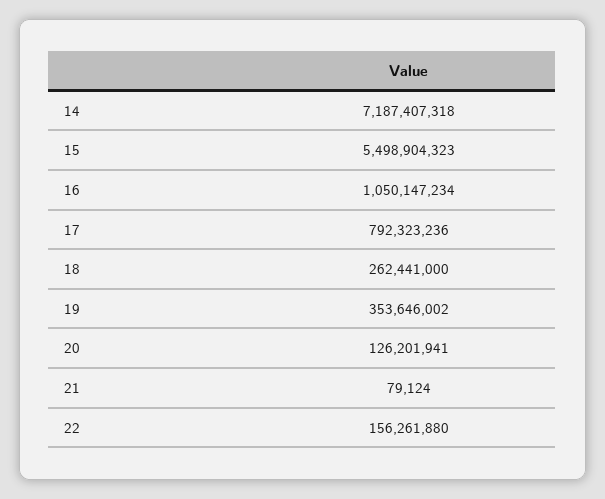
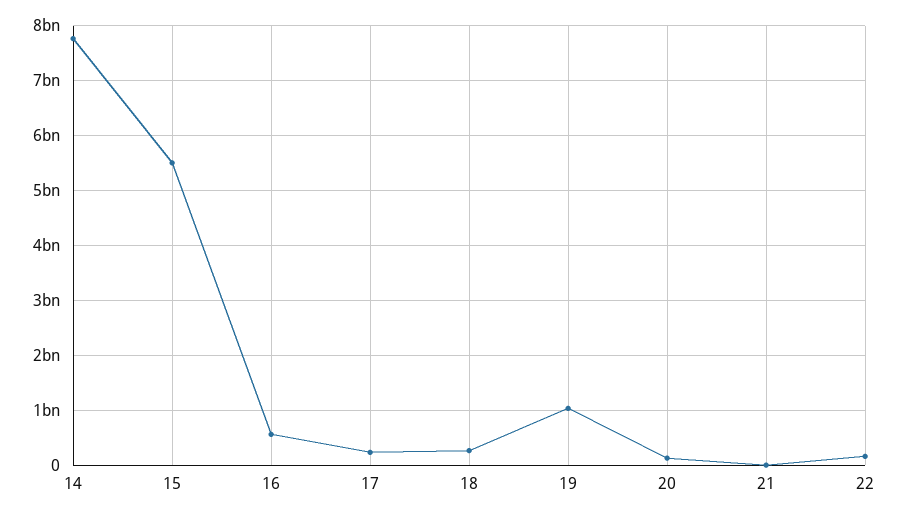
  {
-   "14": 7187407318,
+   "14": 7800000000,
    "15": 5498904323,
-   "16": 1050147234,
+   "16": 600000000,
-   "17": 792323236,
+   "17": 200000000,
    "18": 262441000,
-   "19": 353646002,
+   "19": 1000000000,
    "20": 126201941,
    "21": 79124,
    "22": 156261880
  }

